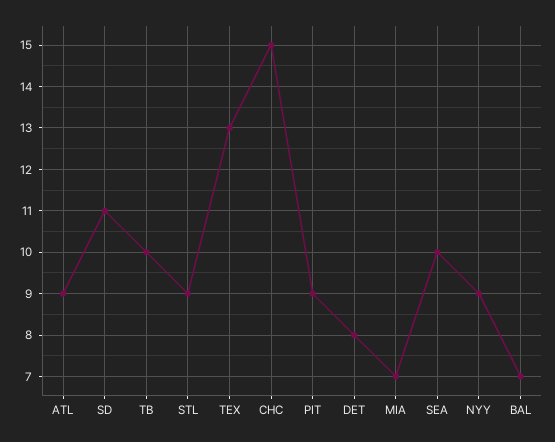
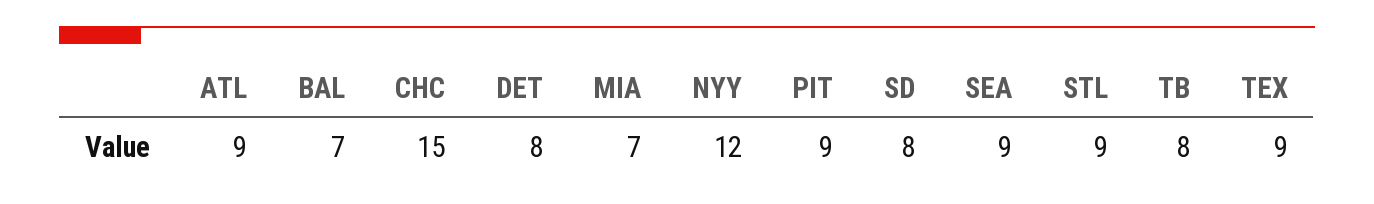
  {
    "ATL": 9,
-   "SD": 11,
+   "SD": 8,
-   "TB": 10,
+   "TB": 8,
    "STL": 9,
-   "TEX": 13,
+   "TEX": 9,
    "CHC": 15,
    "PIT": 9,
    "DET": 8,
    "MIA": 7,
-   "SEA": 10,
+   "SEA": 9,
-   "NYY": 9,
+   "NYY": 12,
    "BAL": 7
  }

